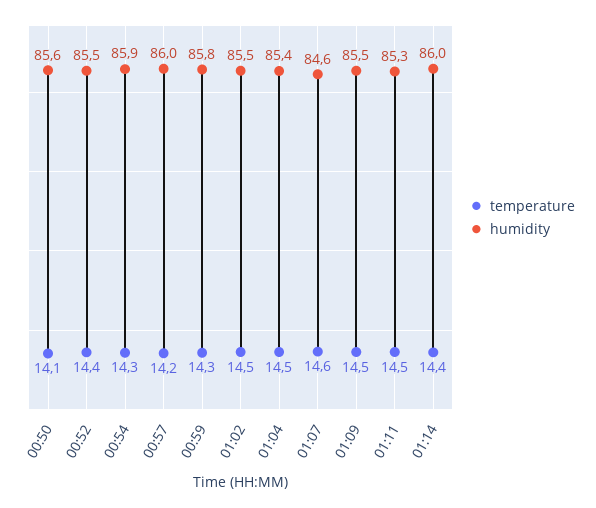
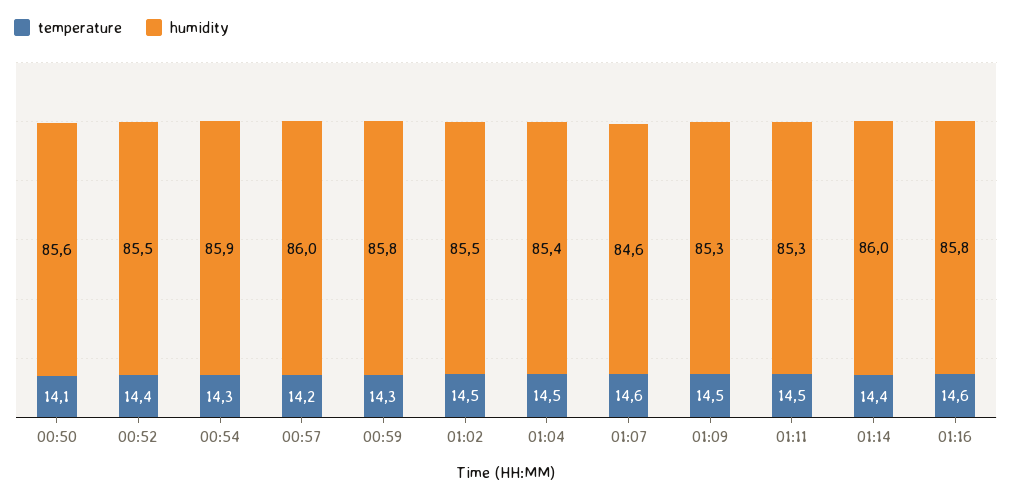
  {
    "temperature": {
      "00:50": 14.1,
      "00:52": 14.4,
      "00:54": 14.3,
      "00:57": 14.2,
      "00:59": 14.3,
      "01:02": 14.5,
      "01:04": 14.5,
      "01:07": 14.6,
      "01:09": 14.5,
      "01:11": 14.5,
-     "01:14": 14.4
+     "01:14": 14.4,
+     "01:16": 14.6
    },
    "humidity": {
      "00:50": 85.6,
      "00:52": 85.5,
      "00:54": 85.9,
      "00:57": 86,
      "00:59": 85.8,
      "01:02": 85.5,
      "01:04": 85.4,
      "01:07": 84.6,
-     "01:09": 85.5,
+     "01:09": 85.3,
      "01:11": 85.3,
-     "01:14": 86
+     "01:14": 86,
+     "01:16": 85.8
    }
  }

